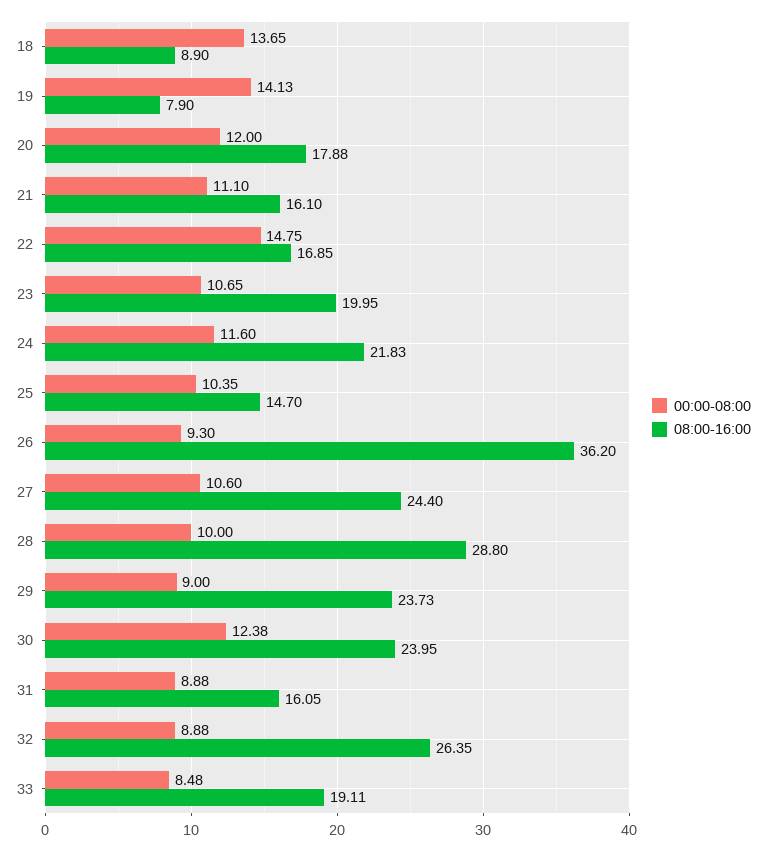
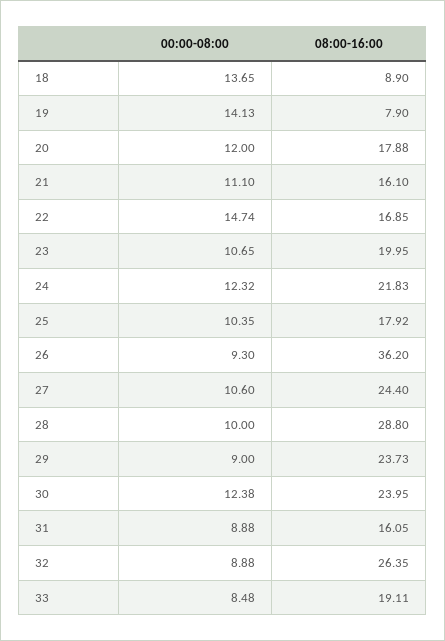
  {
    "00:00-08:00": {
      "18": 13.65,
      "19": 14.13,
      "20": 12,
      "21": 11.1,
-     "22": 14.75,
+     "22": 14.74,
      "23": 10.65,
-     "24": 11.6,
+     "24": 12.32,
      "25": 10.35,
      "26": 9.3,
      "27": 10.6,
      "28": 10,
      "29": 9,
      "30": 12.38,
      "31": 8.88,
      "32": 8.88,
      "33": 8.48
    },
    "08:00-16:00": {
      "18": 8.9,
      "19": 7.9,
      "20": 17.88,
      "21": 16.1,
      "22": 16.85,
      "23": 19.95,
      "24": 21.83,
-     "25": 14.7,
+     "25": 17.92,
      "26": 36.2,
      "27": 24.4,
      "28": 28.8,
      "29": 23.73,
      "30": 23.95,
      "31": 16.05,
      "32": 26.35,
      "33": 19.11
    }
  }

